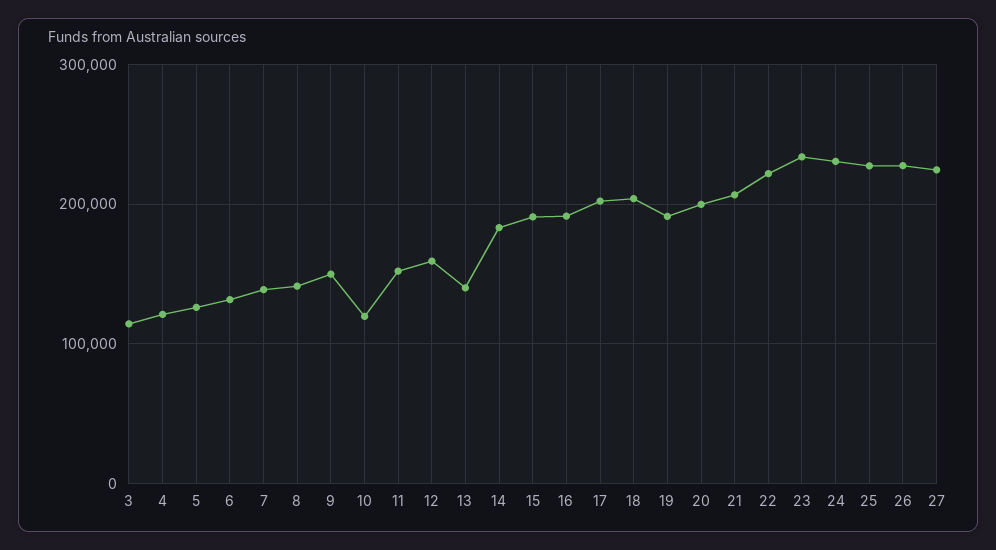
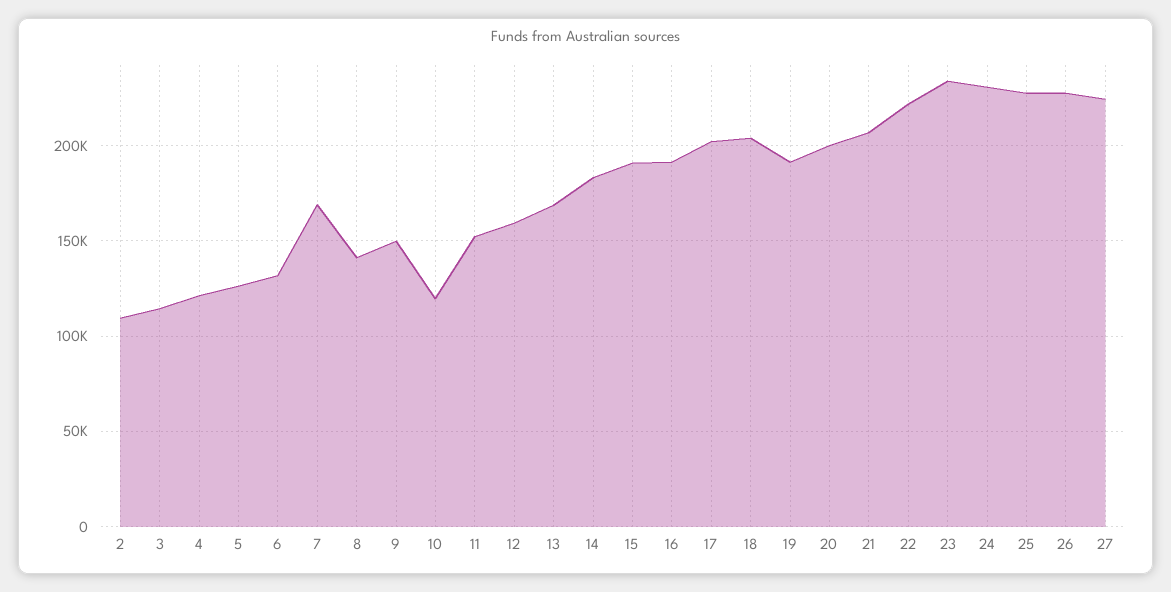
  {
    "3": 115000,
    "4": 120000,
    "5": 125000,
    "6": 130000,
-   "7": 140000,
+   "7": 170000,
    "8": 140000,
    "9": 150000,
    "10": 120000,
    "11": 150000,
    "12": 160000,
-   "13": 140000,
+   "13": 170000,
    "14": 185000,
    "15": 190000,
    "16": 190000,
    "17": 200000,
    "18": 205000,
    "19": 190000,
    "20": 200000,
    "21": 205000,
    "22": 220000,
    "23": 235000,
    "24": 230000,
    "25": 225000,
    "26": 230000,
-   "27": 225000
+   "27": 225000,
+   "2": 110000
  }

